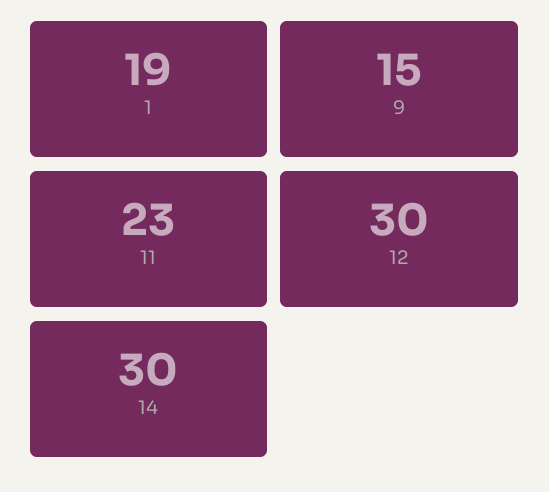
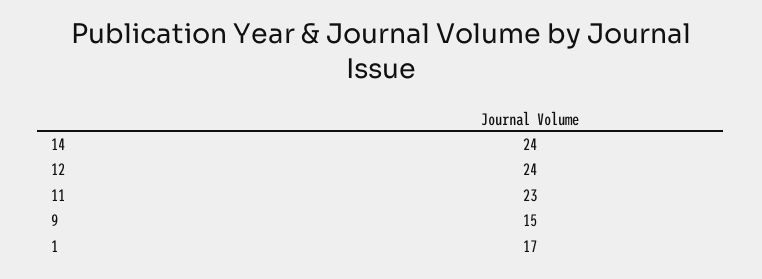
  {
-   "1": 19,
+   "1": 17,
    "9": 15,
    "11": 23,
-   "12": 30,
+   "12": 24,
-   "14": 30
+   "14": 24
  }

